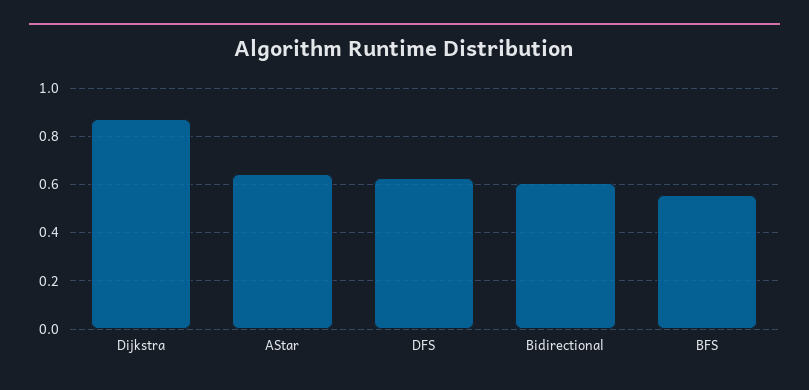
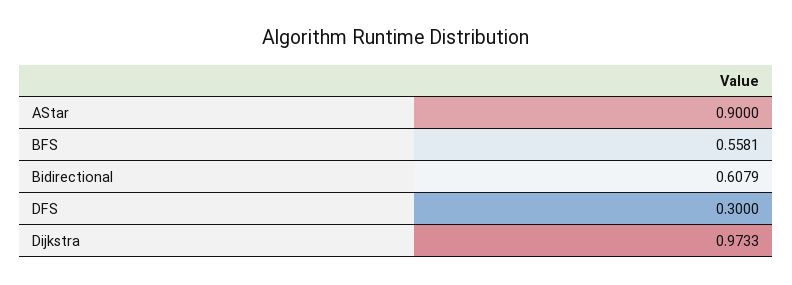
  {
-   "Dijkstra": 0.875,
+   "Dijkstra": 0.9733,
-   "AStar": 0.65,
+   "AStar": 0.9,
-   "DFS": 0.625,
+   "DFS": 0.3,
    "Bidirectional": 0.6079,
    "BFS": 0.5581
  }

